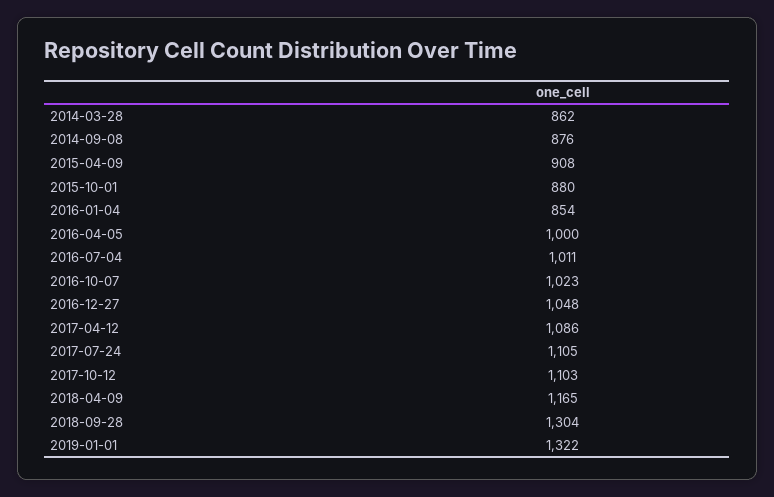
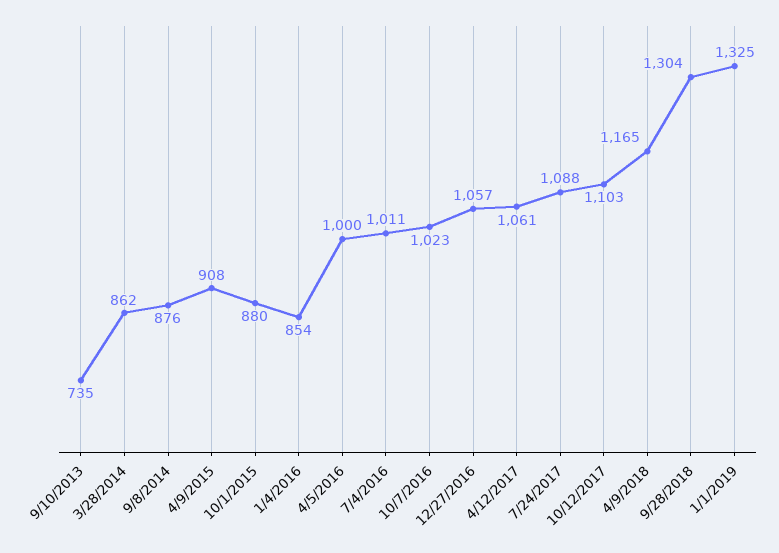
  {
    "2014-03-28": 862,
    "2014-09-08": 876,
    "2015-04-09": 908,
    "2015-10-01": 880,
    "2016-01-04": 854,
    "2016-04-05": 1000,
    "2016-07-04": 1011,
    "2016-10-07": 1023,
-   "2016-12-27": 1048,
+   "2016-12-27": 1057,
-   "2017-04-12": 1086,
+   "2017-04-12": 1061,
-   "2017-07-24": 1105,
+   "2017-07-24": 1088,
    "2017-10-12": 1103,
    "2018-04-09": 1165,
    "2018-09-28": 1304,
-   "2019-01-01": 1322
+   "2019-01-01": 1325,
+   "9/10/2013": 735
  }

